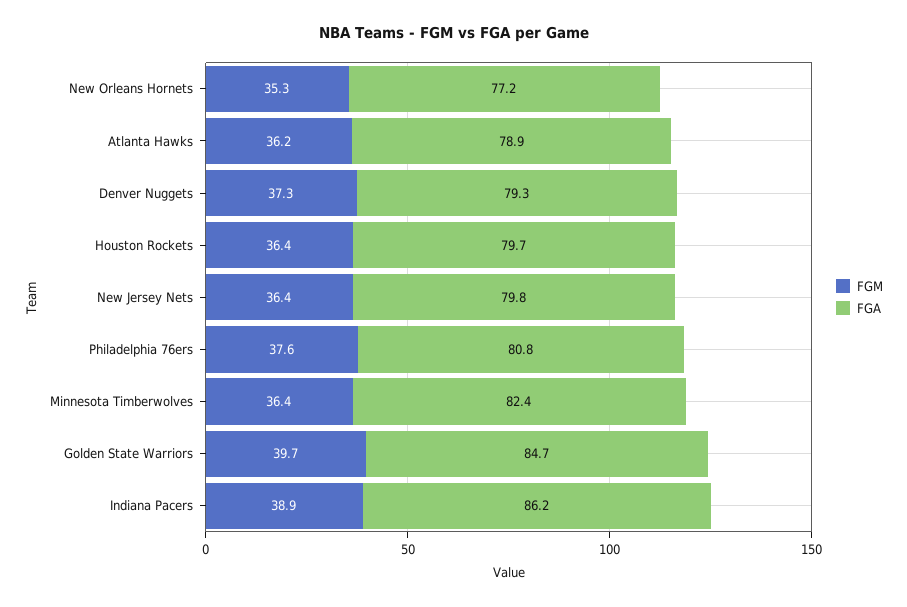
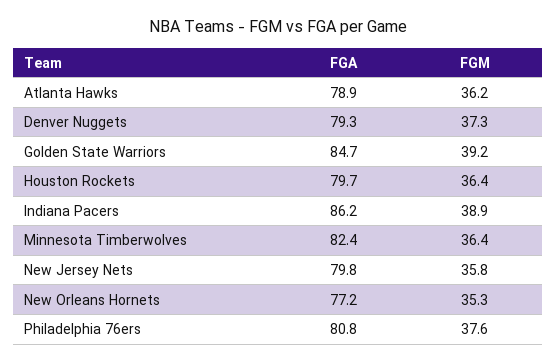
  {
    "FGM": {
      "New Orleans Hornets": 35.3,
      "Atlanta Hawks": 36.2,
      "Denver Nuggets": 37.3,
      "Houston Rockets": 36.4,
-     "New Jersey Nets": 36.4,
+     "New Jersey Nets": 35.8,
      "Philadelphia 76ers": 37.6,
      "Minnesota Timberwolves": 36.4,
-     "Golden State Warriors": 39.7,
+     "Golden State Warriors": 39.2,
      "Indiana Pacers": 38.9
    },
    "FGA": {
      "New Orleans Hornets": 77.2,
      "Atlanta Hawks": 78.9,
      "Denver Nuggets": 79.3,
      "Houston Rockets": 79.7,
      "New Jersey Nets": 79.8,
      "Philadelphia 76ers": 80.8,
      "Minnesota Timberwolves": 82.4,
      "Golden State Warriors": 84.7,
      "Indiana Pacers": 86.2
    }
  }

